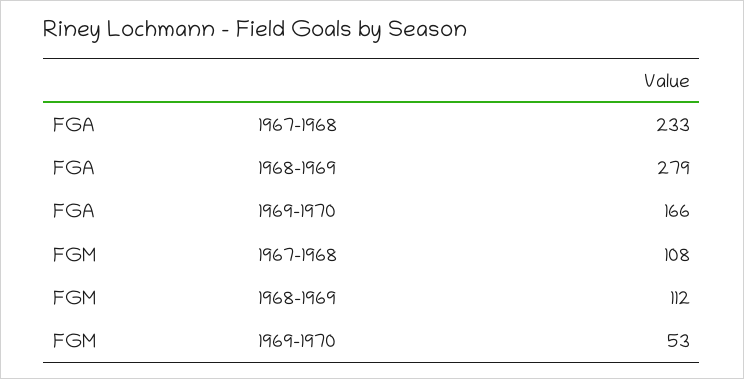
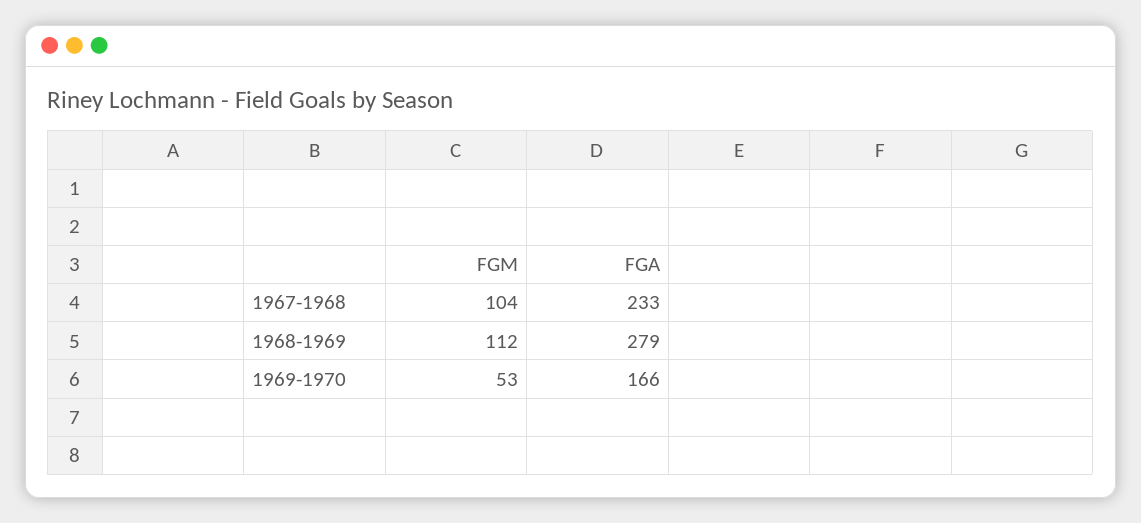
  {
    "FGA": {
      "1967-1968": 233,
      "1968-1969": 279,
      "1969-1970": 166
    },
    "FGM": {
-     "1967-1968": 108,
+     "1967-1968": 104,
      "1968-1969": 112,
      "1969-1970": 53
    }
  }

